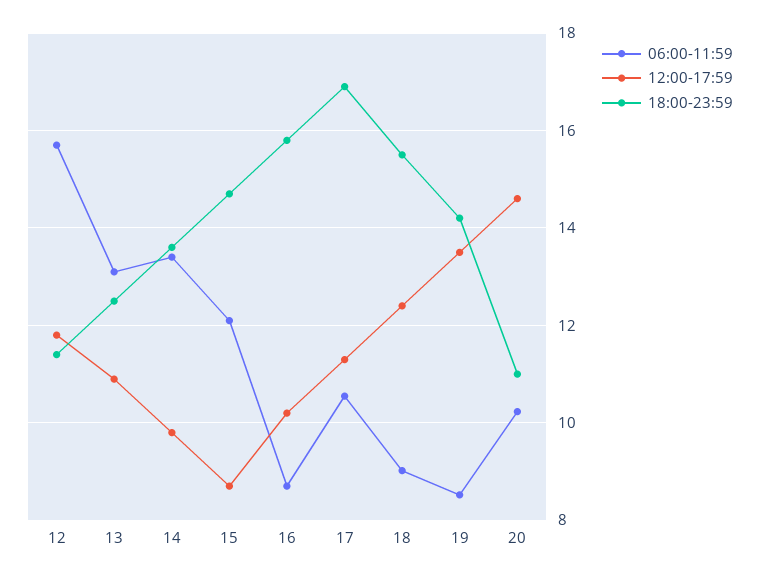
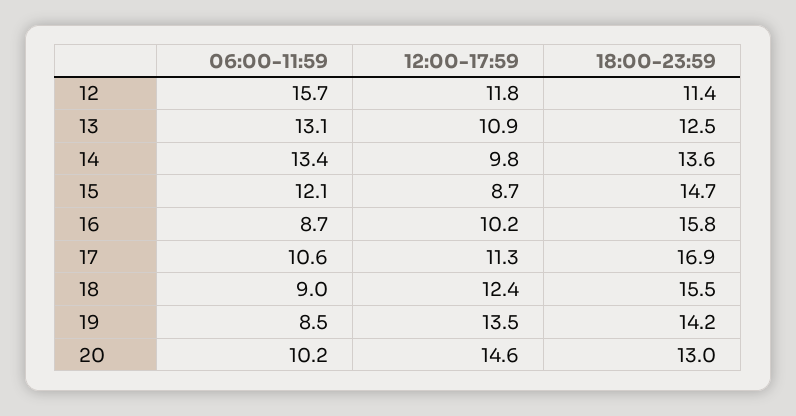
  {
    "06:00-11:59": {
      "12": 15.7,
      "13": 13.1,
      "14": 13.4,
      "15": 12.1,
      "16": 8.7,
      "17": 10.6,
      "18": 9,
      "19": 8.5,
      "20": 10.2
    },
    "12:00-17:59": {
      "12": 11.8,
      "13": 10.9,
      "14": 9.8,
      "15": 8.7,
      "16": 10.2,
      "17": 11.3,
      "18": 12.4,
      "19": 13.5,
      "20": 14.6
    },
    "18:00-23:59": {
      "12": 11.4,
      "13": 12.5,
      "14": 13.6,
      "15": 14.7,
      "16": 15.8,
      "17": 16.9,
      "18": 15.5,
      "19": 14.2,
-     "20": 11
+     "20": 13
    }
  }

